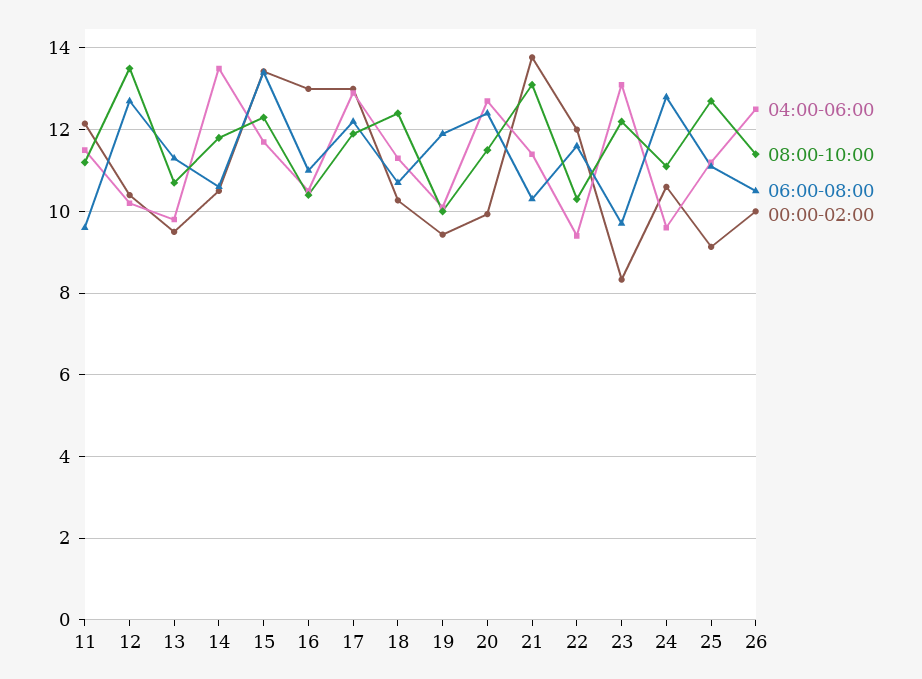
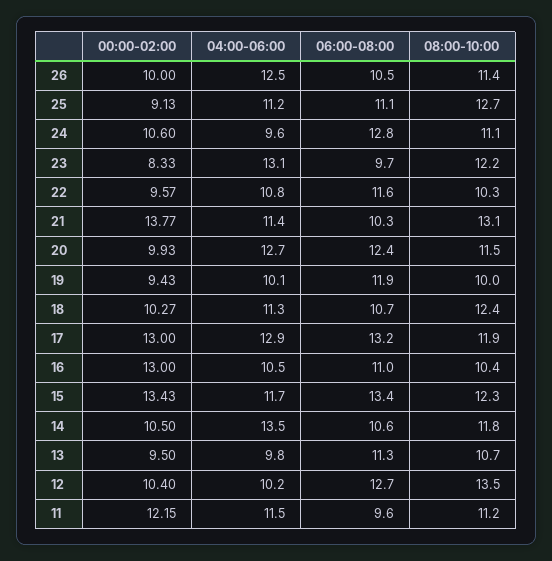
  {
    "04:00-06:00": {
      "11": 11.5,
      "12": 10.2,
      "13": 9.8,
      "14": 13.5,
      "15": 11.7,
      "16": 10.5,
      "17": 12.9,
      "18": 11.3,
      "19": 10.1,
      "20": 12.7,
      "21": 11.4,
-     "22": 9.4,
+     "22": 10.8,
      "23": 13.1,
      "24": 9.6,
      "25": 11.2,
      "26": 12.5
    },
    "08:00-10:00": {
      "11": 11.2,
      "12": 13.5,
      "13": 10.7,
      "14": 11.8,
      "15": 12.3,
      "16": 10.4,
      "17": 11.9,
      "18": 12.4,
      "19": 10,
      "20": 11.5,
      "21": 13.1,
      "22": 10.3,
      "23": 12.2,
      "24": 11.1,
      "25": 12.7,
      "26": 11.4
    },
    "06:00-08:00": {
      "11": 9.6,
      "12": 12.7,
      "13": 11.3,
      "14": 10.6,
      "15": 13.4,
      "16": 11,
-     "17": 12.2,
+     "17": 13.2,
      "18": 10.7,
      "19": 11.9,
      "20": 12.4,
      "21": 10.3,
      "22": 11.6,
      "23": 9.7,
      "24": 12.8,
      "25": 11.1,
      "26": 10.5
    },
    "00:00-02:00": {
      "11": 12.15,
      "12": 10.4,
      "13": 9.5,
      "14": 10.5,
      "15": 13.43,
      "16": 13,
      "17": 13,
      "18": 10.27,
      "19": 9.43,
      "20": 9.93,
      "21": 13.77,
-     "22": 12,
+     "22": 9.57,
      "23": 8.33,
      "24": 10.6,
      "25": 9.13,
      "26": 10
    }
  }

